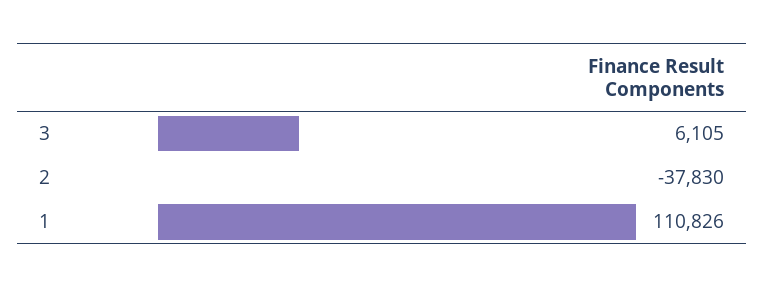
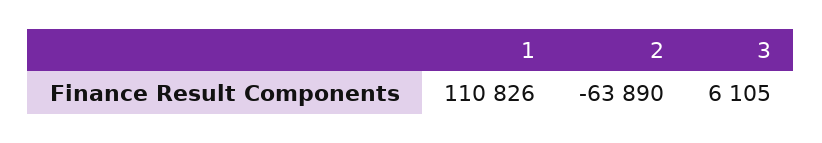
  {
    "3": 6105,
-   "2": -37830,
+   "2": -63890,
    "1": 110826
  }

